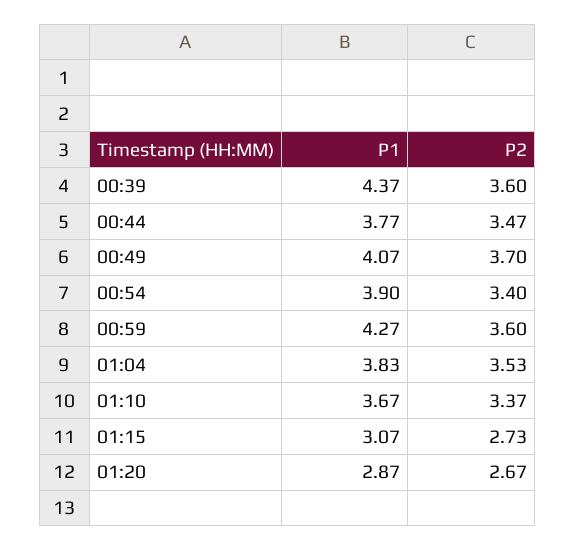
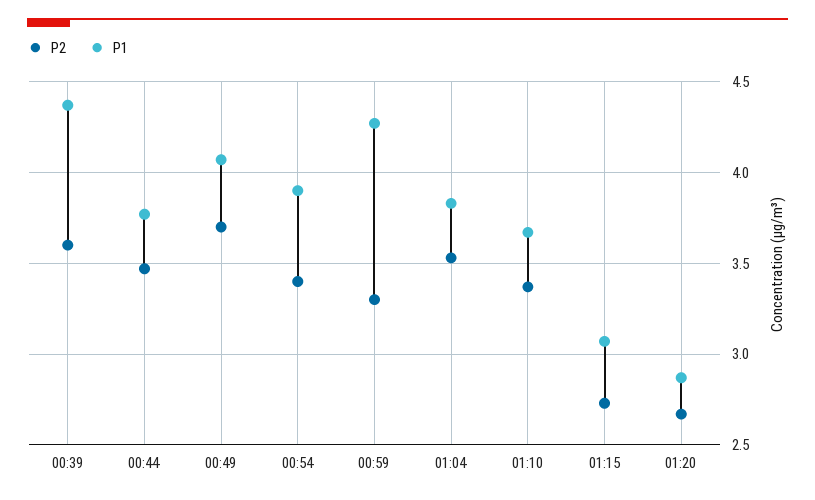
  {
    "P1": {
      "00:39": 4.37,
      "00:44": 3.77,
      "00:49": 4.07,
      "00:54": 3.9,
      "00:59": 4.27,
      "01:04": 3.83,
      "01:10": 3.67,
      "01:15": 3.07,
      "01:20": 2.87
    },
    "P2": {
      "00:39": 3.6,
      "00:44": 3.47,
      "00:49": 3.7,
      "00:54": 3.4,
-     "00:59": 3.6,
+     "00:59": 3.3,
      "01:04": 3.53,
      "01:10": 3.37,
      "01:15": 2.73,
      "01:20": 2.67
    }
  }

